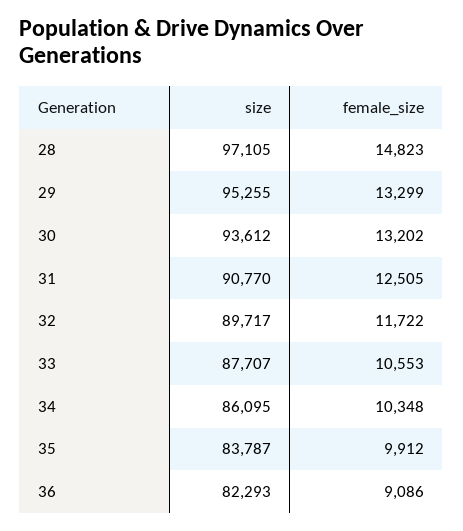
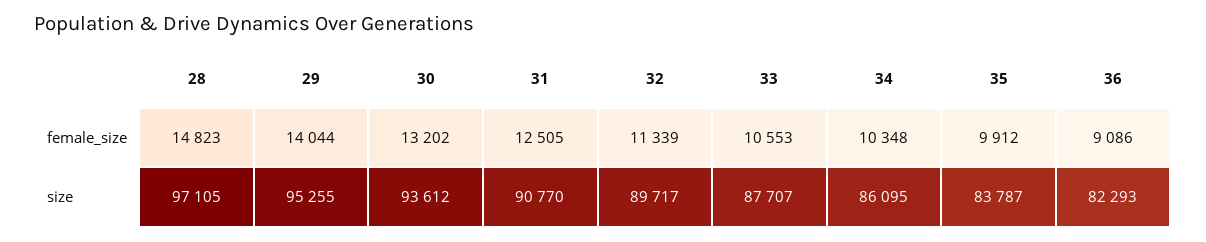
  {
    "size": {
      "28": 97105,
      "29": 95255,
      "30": 93612,
      "31": 90770,
      "32": 89717,
      "33": 87707,
      "34": 86095,
      "35": 83787,
      "36": 82293
    },
    "female_size": {
      "28": 14823,
-     "29": 13299,
+     "29": 14044,
      "30": 13202,
      "31": 12505,
-     "32": 11722,
+     "32": 11339,
      "33": 10553,
      "34": 10348,
      "35": 9912,
      "36": 9086
    }
  }

